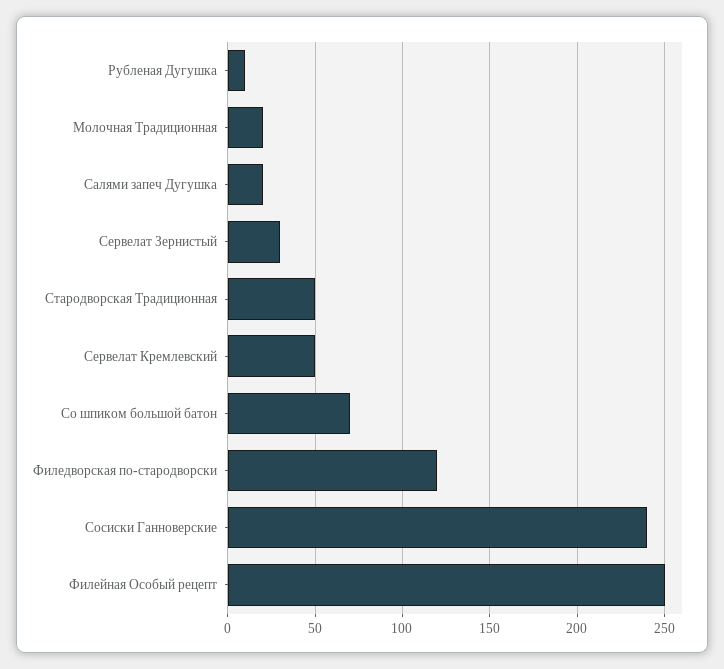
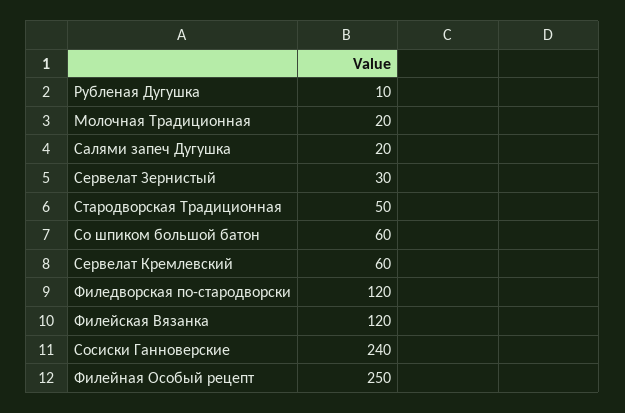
  {
    "Рубленая Дугушка": 10,
    "Молочная Традиционная": 20,
    "Салями запеч Дугушка": 20,
    "Сервелат Зернистый": 30,
    "Стародворская Традиционная": 50,
-   "Сервелат Кремлевский": 50,
+   "Сервелат Кремлевский": 60,
-   "Со шпиком большой батон": 70,
+   "Со шпиком большой батон": 60,
    "Филедворская по-стародворски": 120,
    "Сосиски Ганноверские": 240,
-   "Филейная Особый рецепт": 250
+   "Филейная Особый рецепт": 250,
+   "Филейская Вязанка": 120
  }

